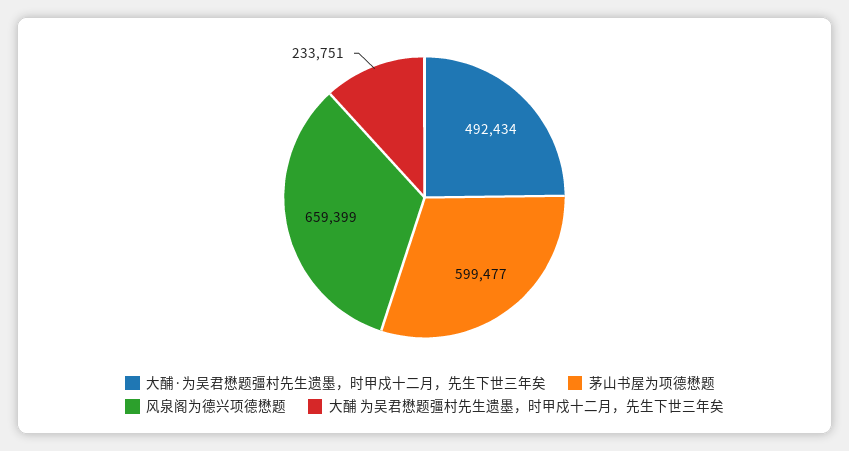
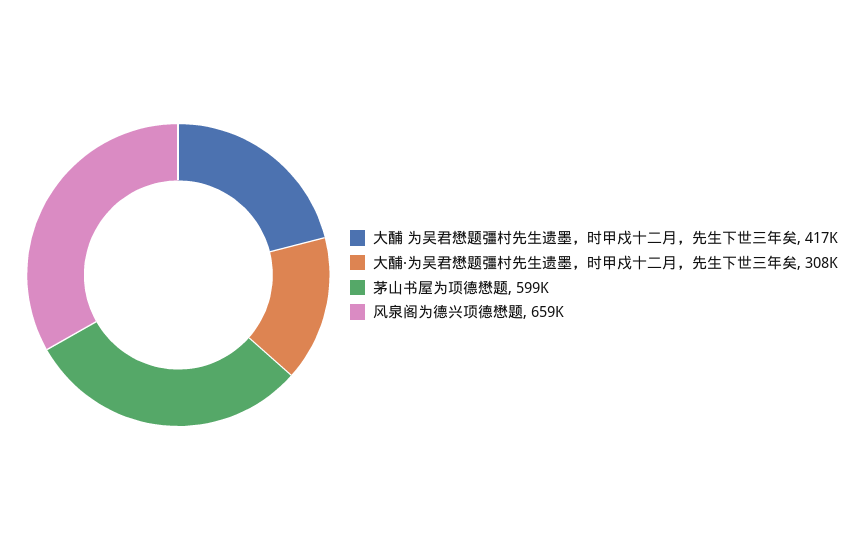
  {
-   "大酺·为吴君懋题彊村先生遗墨，时甲戍十二月，先生下世三年矣": 492434,
+   "大酺·为吴君懋题彊村先生遗墨，时甲戍十二月，先生下世三年矣": 308000,
    "茅山书屋为项德懋题": 599477,
    "风泉阁为德兴项德懋题": 659399,
-   "大酺 为吴君懋题彊村先生遗墨，时甲戍十二月，先生下世三年矣": 233751
+   "大酺 为吴君懋题彊村先生遗墨，时甲戍十二月，先生下世三年矣": 417000
  }

